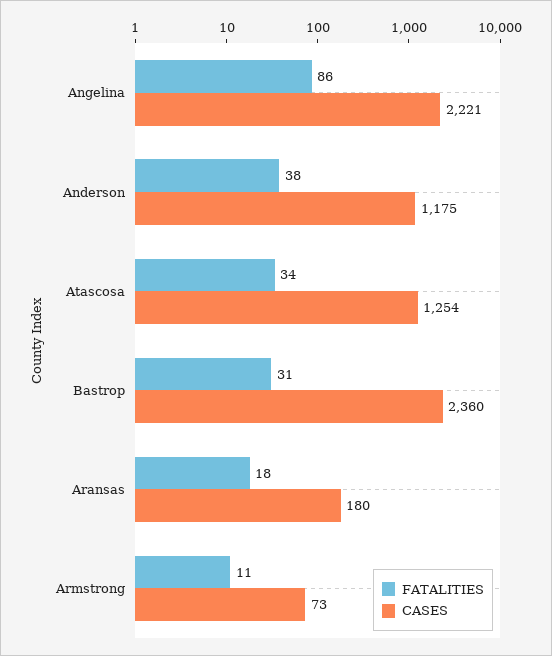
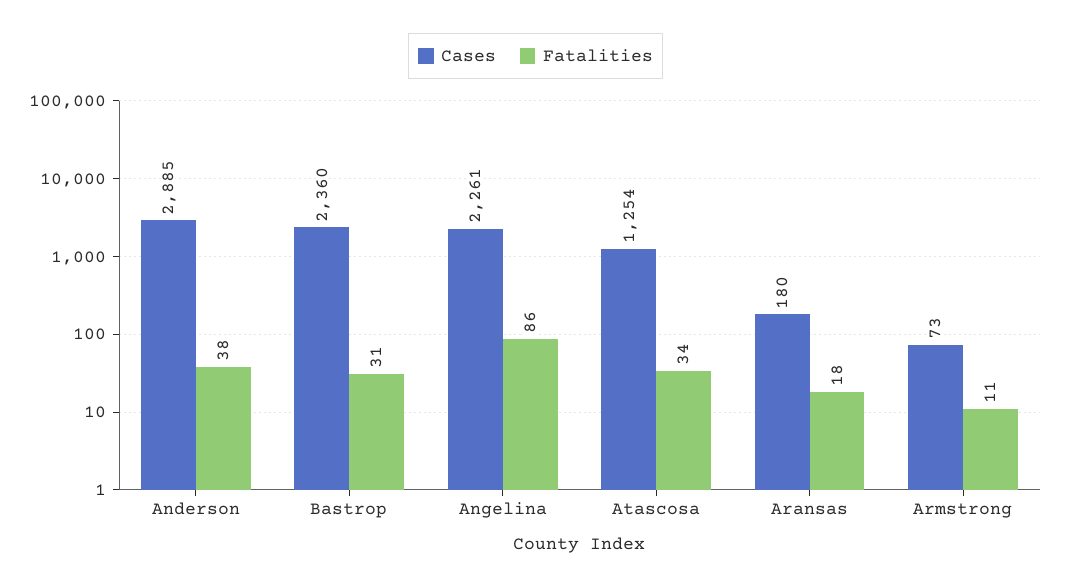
  {
    "FATALITIES": {
      "Angelina": 86,
      "Anderson": 38,
      "Atascosa": 34,
      "Bastrop": 31,
      "Aransas": 18,
      "Armstrong": 11
    },
    "CASES": {
-     "Angelina": 2221,
+     "Angelina": 2261,
-     "Anderson": 1175,
+     "Anderson": 2885,
      "Atascosa": 1254,
      "Bastrop": 2360,
      "Aransas": 180,
      "Armstrong": 73
    }
  }

